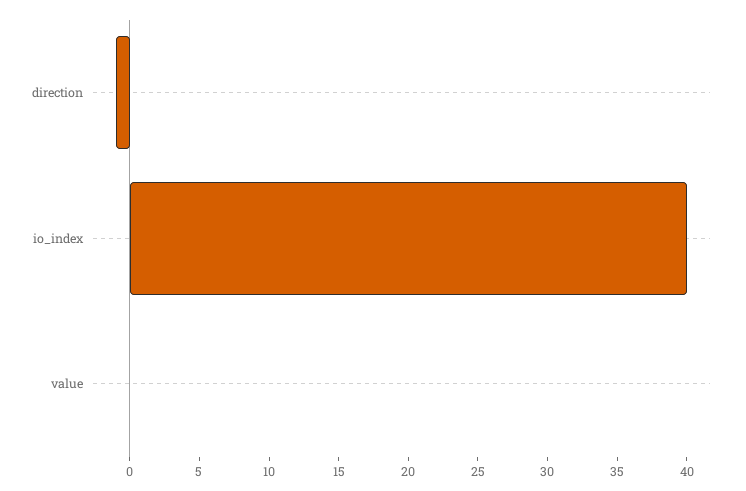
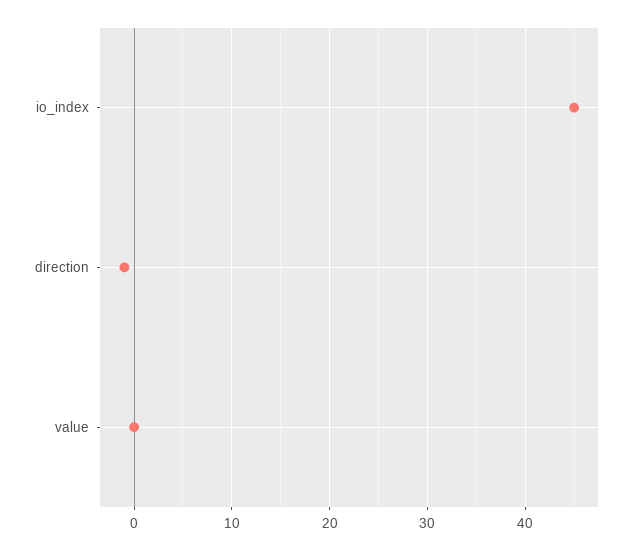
  {
    "direction": -1,
-   "io_index": 40,
+   "io_index": 45,
    "value": 0
  }

